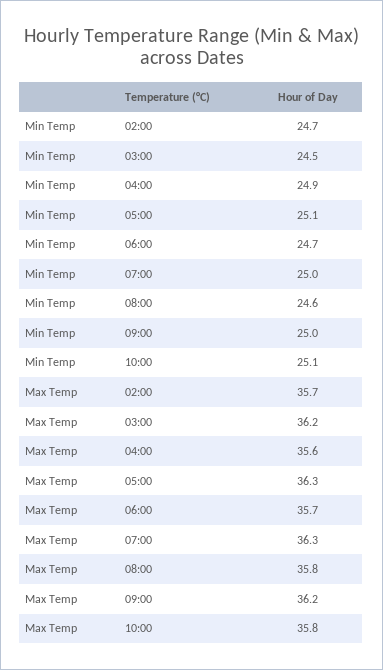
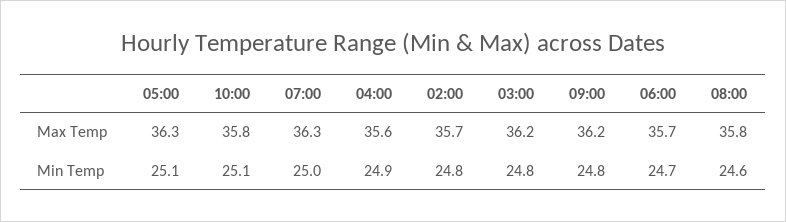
  {
    "Min Temp": {
-     "02:00": 24.7,
+     "02:00": 24.8,
-     "03:00": 24.5,
+     "03:00": 24.8,
      "04:00": 24.9,
      "05:00": 25.1,
      "06:00": 24.7,
      "07:00": 25,
      "08:00": 24.6,
-     "09:00": 25,
+     "09:00": 24.8,
      "10:00": 25.1
    },
    "Max Temp": {
      "02:00": 35.7,
      "03:00": 36.2,
      "04:00": 35.6,
      "05:00": 36.3,
      "06:00": 35.7,
      "07:00": 36.3,
      "08:00": 35.8,
      "09:00": 36.2,
      "10:00": 35.8
    }
  }

